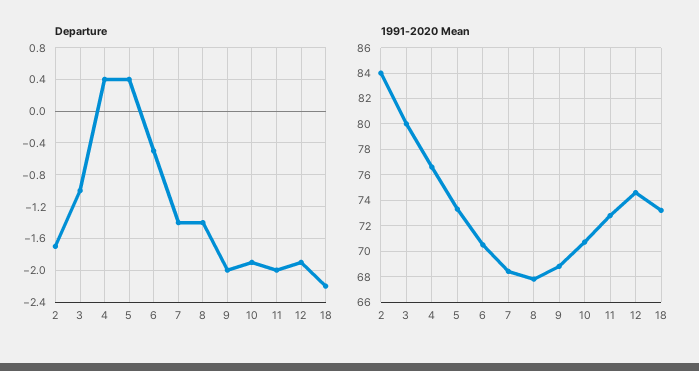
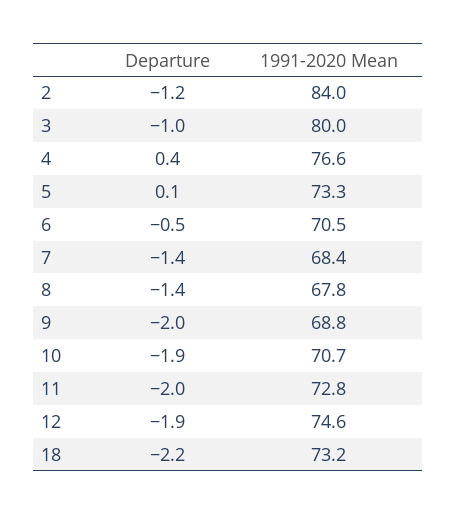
  {
    "Departure": {
-     "2": -1.7,
+     "2": -1.2,
      "3": -1,
      "4": 0.4,
-     "5": 0.4,
+     "5": 0.1,
      "6": -0.5,
      "7": -1.4,
      "8": -1.4,
      "9": -2,
      "10": -1.9,
      "11": -2,
      "12": -1.9,
      "18": -2.2
    },
    "1991-2020 Mean": {
      "2": 84,
      "3": 80,
      "4": 76.6,
      "5": 73.3,
      "6": 70.5,
      "7": 68.4,
      "8": 67.8,
      "9": 68.8,
      "10": 70.7,
      "11": 72.8,
      "12": 74.6,
      "18": 73.2
    }
  }

